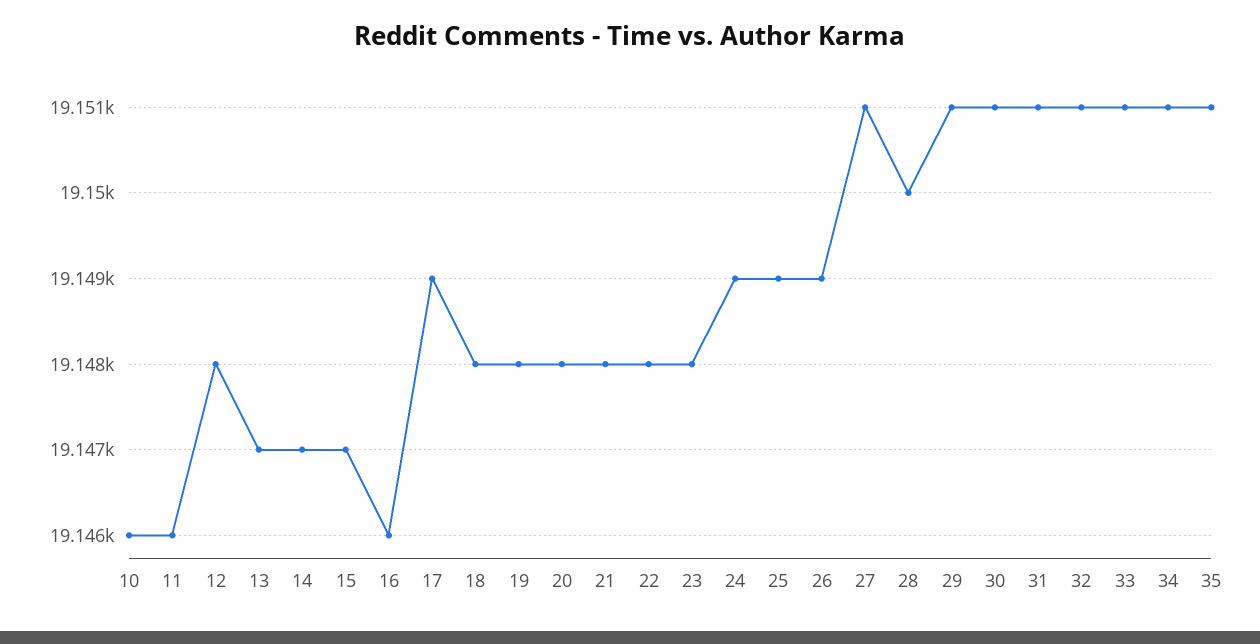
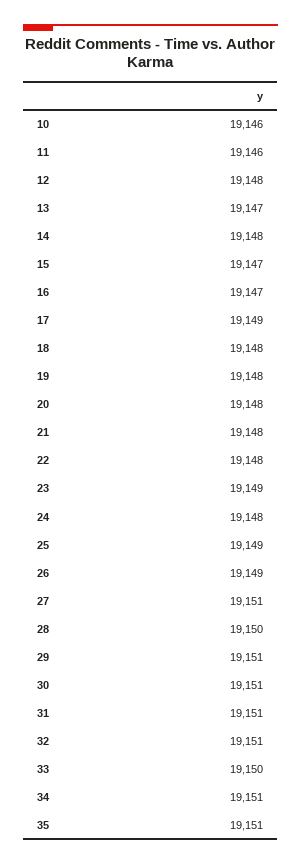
  {
    "10": 19146,
    "11": 19146,
    "12": 19148,
    "13": 19147,
-   "14": 19147,
+   "14": 19148,
    "15": 19147,
-   "16": 19146,
+   "16": 19147,
    "17": 19149,
    "18": 19148,
    "19": 19148,
    "20": 19148,
    "21": 19148,
    "22": 19148,
-   "23": 19148,
+   "23": 19149,
-   "24": 19149,
+   "24": 19148,
    "25": 19149,
    "26": 19149,
    "27": 19151,
    "28": 19150,
    "29": 19151,
    "30": 19151,
    "31": 19151,
    "32": 19151,
-   "33": 19151,
+   "33": 19150,
    "34": 19151,
    "35": 19151
  }

